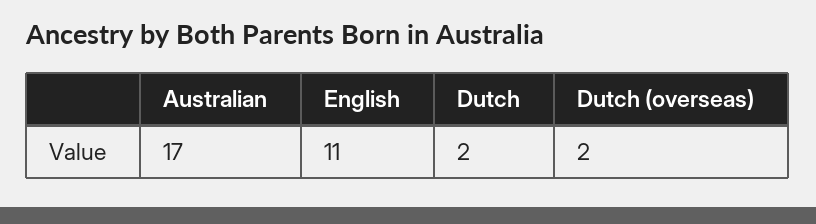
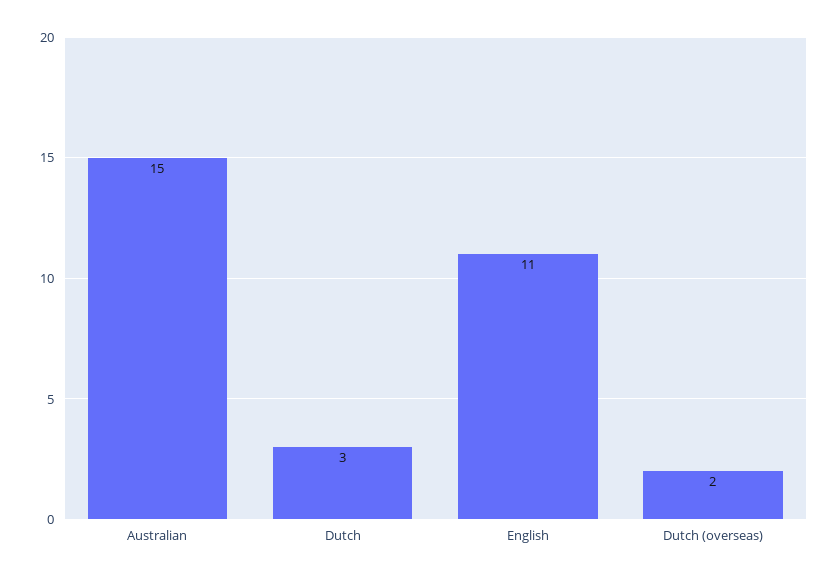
  {
-   "Australian": 17,
+   "Australian": 15,
    "English": 11,
-   "Dutch": 2,
+   "Dutch": 3,
    "Dutch (overseas)": 2
  }

